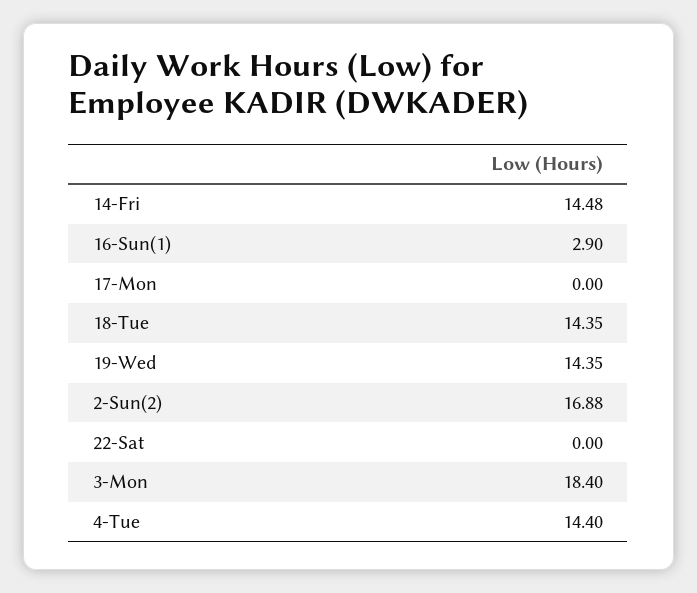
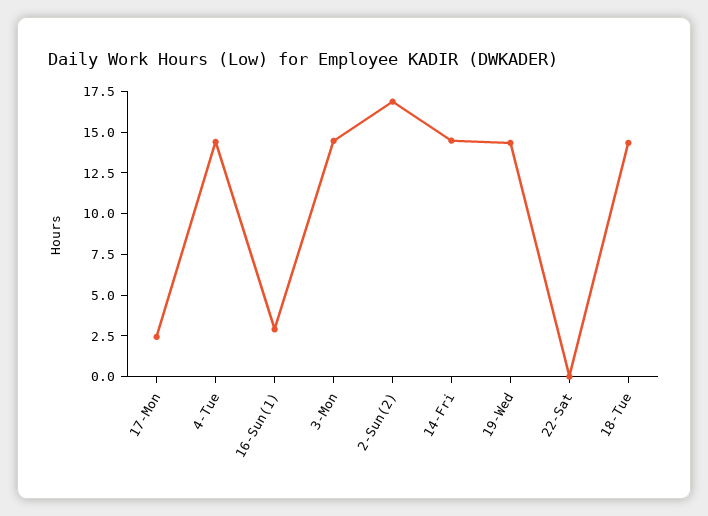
  {
    "14-Fri": 14.48,
    "16-Sun(1)": 2.9,
-   "17-Mon": 0,
+   "17-Mon": 2.5,
    "18-Tue": 14.35,
    "19-Wed": 14.35,
    "2-Sun(2)": 16.88,
    "22-Sat": 0,
-   "3-Mon": 18.4,
+   "3-Mon": 14.5,
    "4-Tue": 14.4
  }

